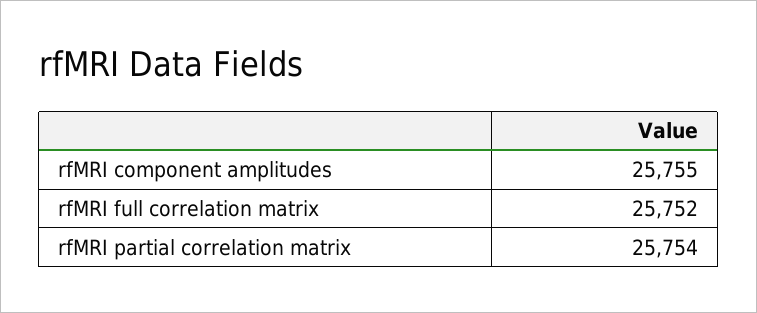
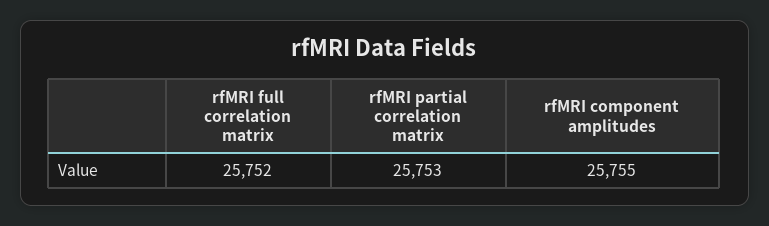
  {
    "rfMRI component amplitudes": 25755,
    "rfMRI full correlation matrix": 25752,
-   "rfMRI partial correlation matrix": 25754
+   "rfMRI partial correlation matrix": 25753
  }

